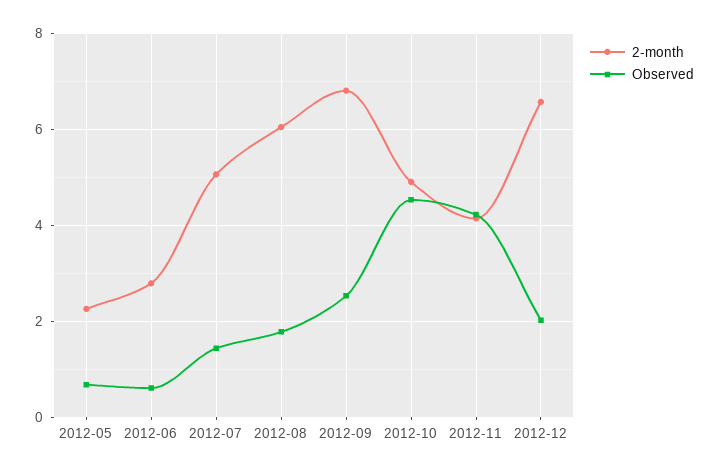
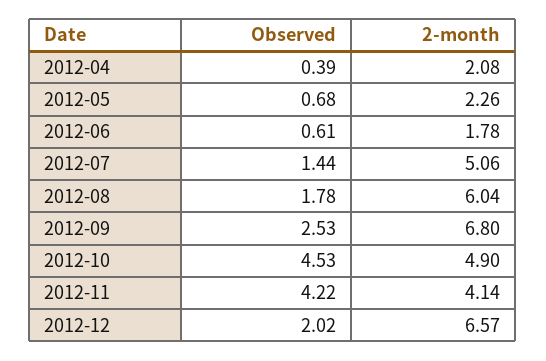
  {
    "2-month": {
      "2012-05": 2.26,
-     "2012-06": 2.8,
+     "2012-06": 1.78,
      "2012-07": 5.06,
      "2012-08": 6.04,
      "2012-09": 6.8,
      "2012-10": 4.9,
      "2012-11": 4.14,
-     "2012-12": 6.57
+     "2012-12": 6.57,
+     "2012-04": 2.08
    },
    "Observed": {
      "2012-05": 0.68,
      "2012-06": 0.61,
      "2012-07": 1.44,
      "2012-08": 1.78,
      "2012-09": 2.53,
      "2012-10": 4.53,
      "2012-11": 4.22,
-     "2012-12": 2.02
+     "2012-12": 2.02,
+     "2012-04": 0.39
    }
  }

